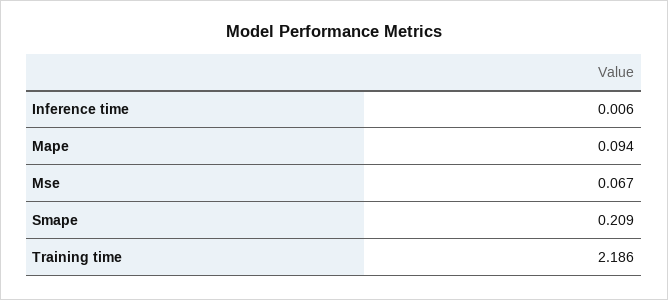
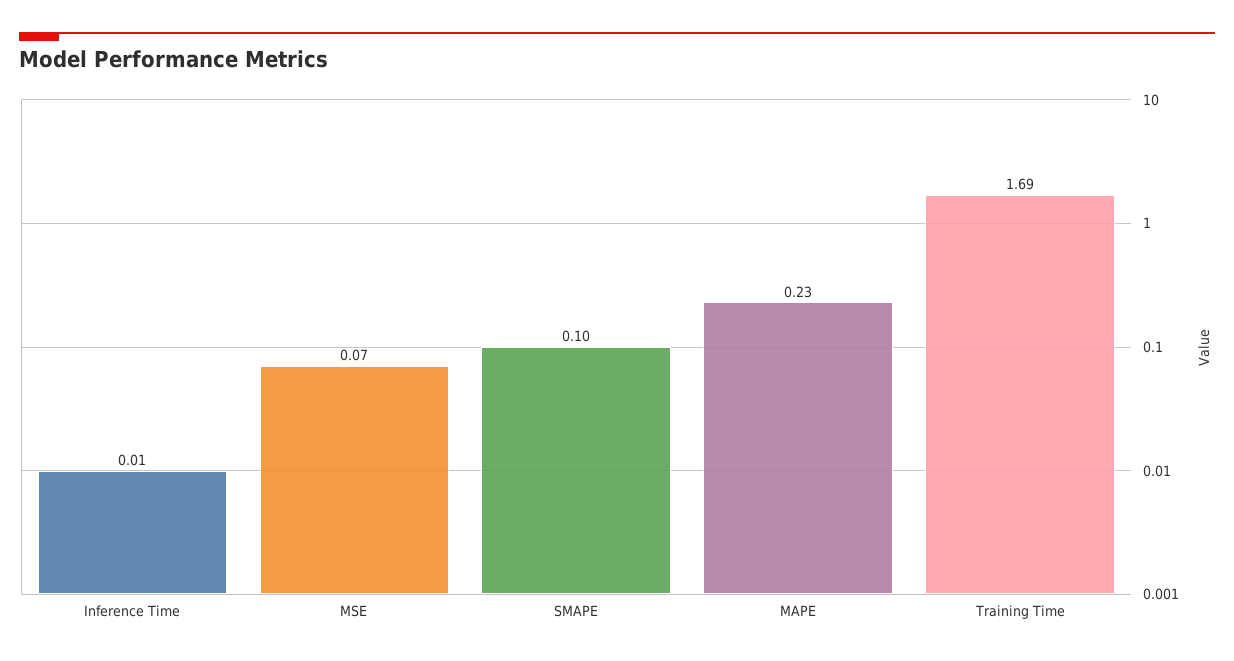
  {
    "Inference time": 0.006,
-   "Mape": 0.094,
+   "Mape": 0.23,
    "Mse": 0.067,
-   "Smape": 0.209,
+   "Smape": 0.1,
-   "Training time": 2.186
+   "Training time": 1.69
  }

